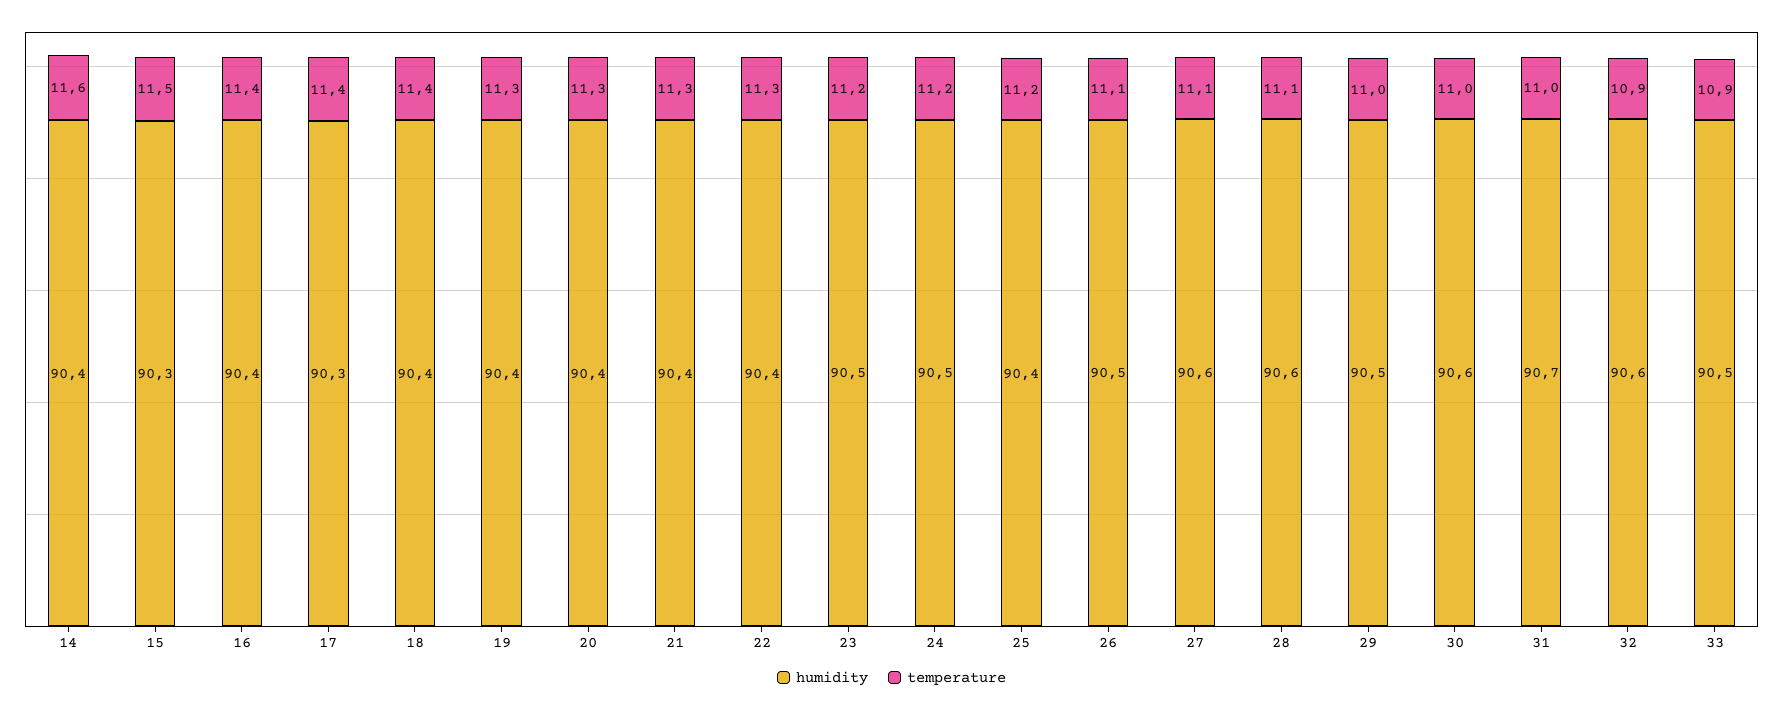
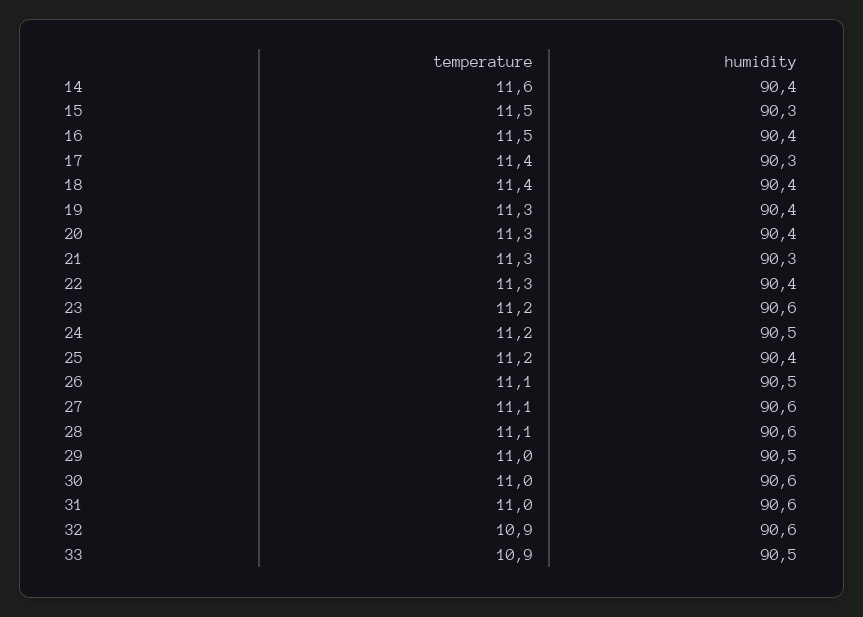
  {
    "humidity": {
      "14": 90.4,
      "15": 90.3,
      "16": 90.4,
      "17": 90.3,
      "18": 90.4,
      "19": 90.4,
      "20": 90.4,
-     "21": 90.4,
+     "21": 90.3,
      "22": 90.4,
-     "23": 90.5,
+     "23": 90.6,
      "24": 90.5,
      "25": 90.4,
      "26": 90.5,
      "27": 90.6,
      "28": 90.6,
      "29": 90.5,
      "30": 90.6,
-     "31": 90.7,
+     "31": 90.6,
      "32": 90.6,
      "33": 90.5
    },
    "temperature": {
      "14": 11.6,
      "15": 11.5,
-     "16": 11.4,
+     "16": 11.5,
      "17": 11.4,
      "18": 11.4,
      "19": 11.3,
      "20": 11.3,
      "21": 11.3,
      "22": 11.3,
      "23": 11.2,
      "24": 11.2,
      "25": 11.2,
      "26": 11.1,
      "27": 11.1,
      "28": 11.1,
      "29": 11,
      "30": 11,
      "31": 11,
      "32": 10.9,
      "33": 10.9
    }
  }

